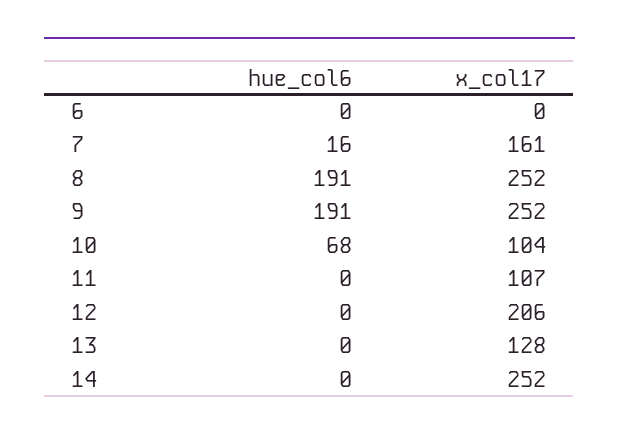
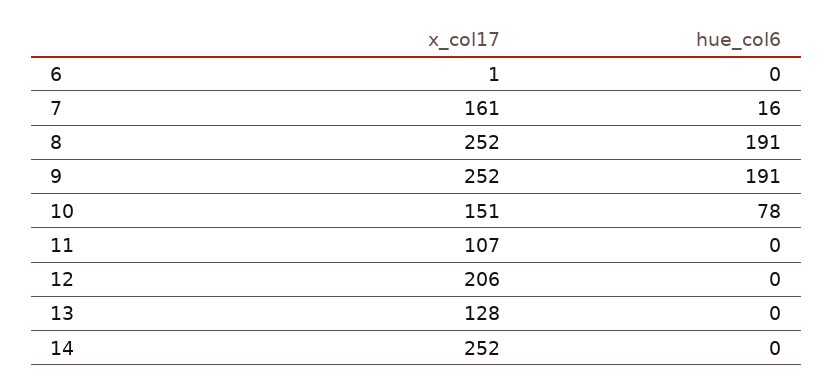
  {
    "hue_col6": {
      "6": 0,
      "7": 16,
      "8": 191,
      "9": 191,
-     "10": 68,
+     "10": 78,
      "11": 0,
      "12": 0,
      "13": 0,
      "14": 0
    },
    "x_col17": {
-     "6": 0,
+     "6": 1,
      "7": 161,
      "8": 252,
      "9": 252,
-     "10": 104,
+     "10": 151,
      "11": 107,
      "12": 206,
      "13": 128,
      "14": 252
    }
  }

